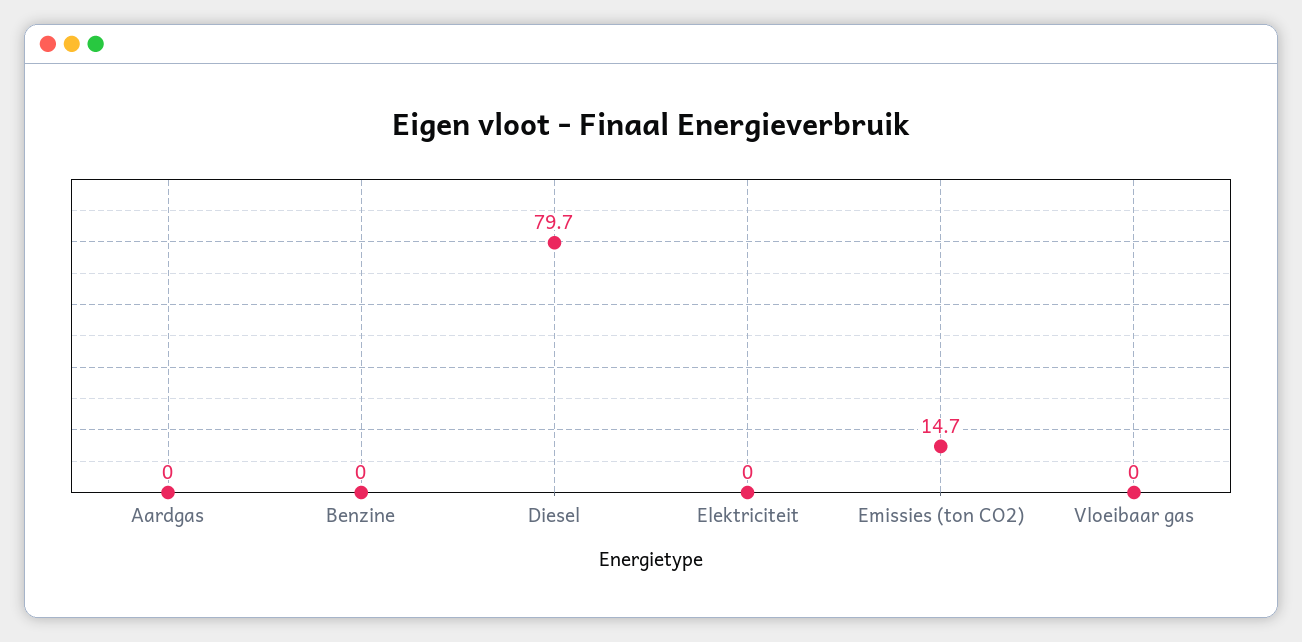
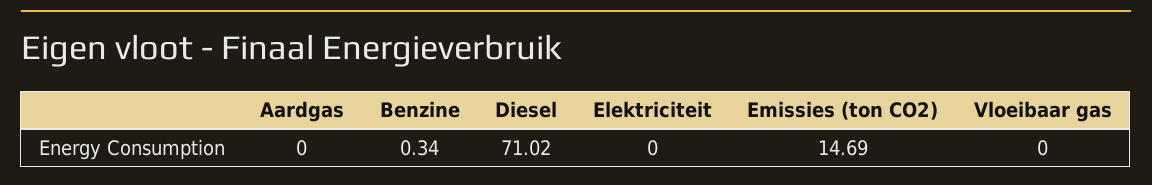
  {
    "Aardgas": 0,
-   "Benzine": 0,
+   "Benzine": 0.34,
-   "Diesel": 79.7,
+   "Diesel": 71.02,
    "Elektriciteit": 0,
    "Emissies (ton CO2)": 14.69,
    "Vloeibaar gas": 0
  }

